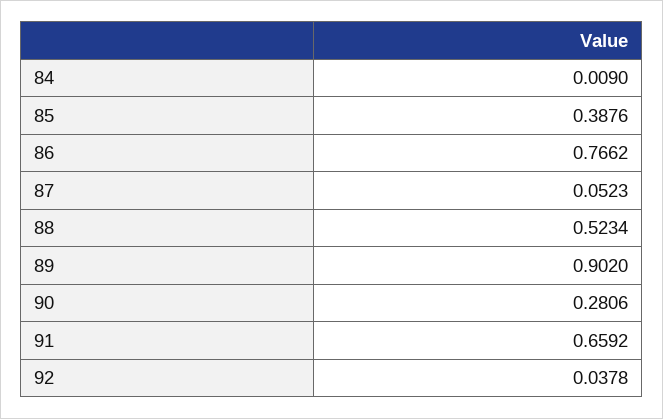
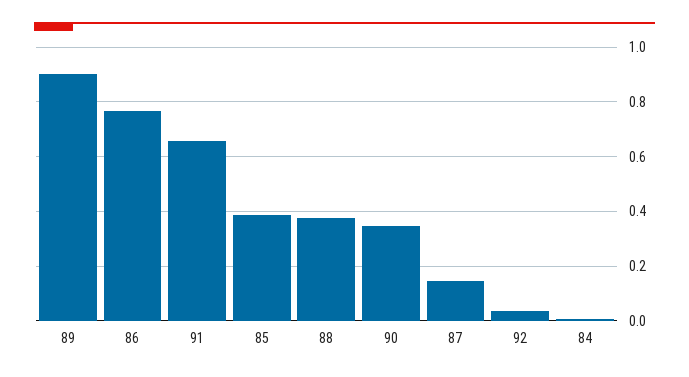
  {
    "84": 0.009,
    "85": 0.3876,
    "86": 0.7662,
-   "87": 0.0523,
+   "87": 0.15,
-   "88": 0.5234,
+   "88": 0.375,
    "89": 0.902,
-   "90": 0.2806,
+   "90": 0.35,
    "91": 0.6592,
    "92": 0.0378
  }

